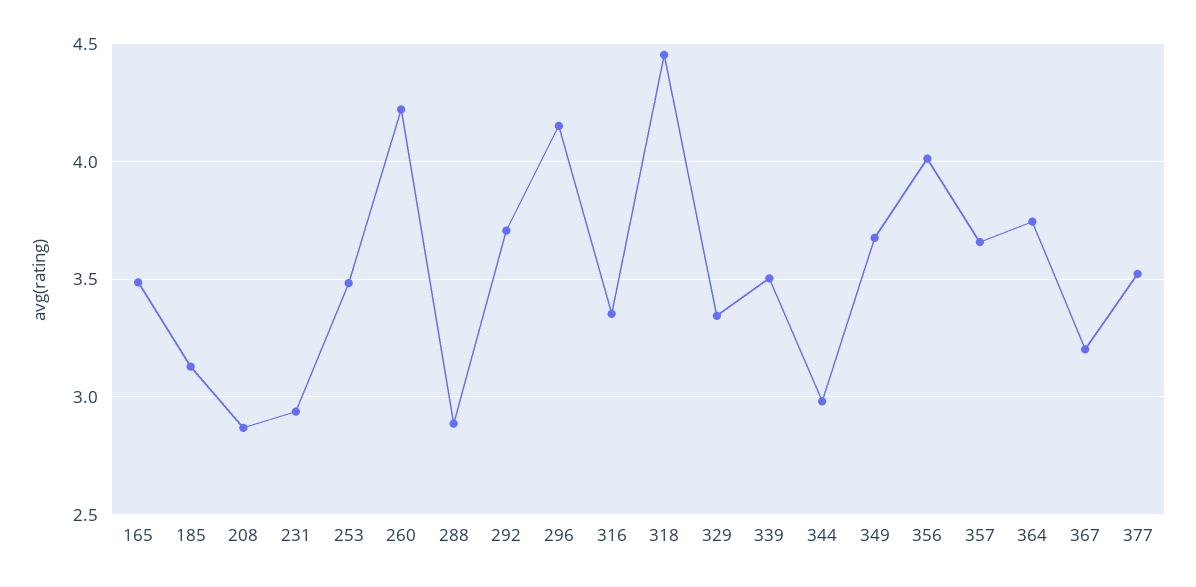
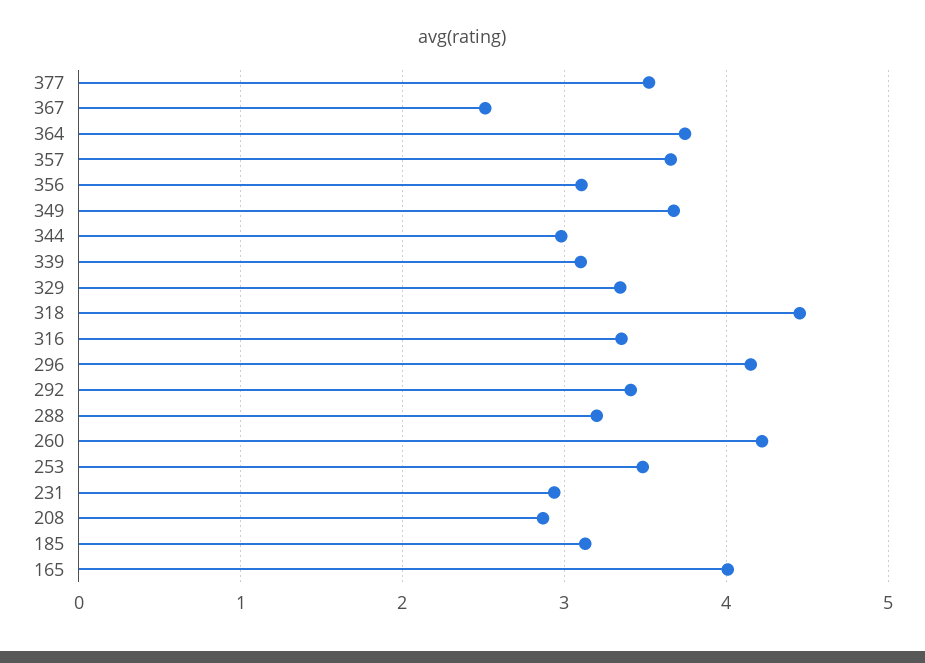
  {
-   "165": 3.5,
+   "165": 4,
    "185": 3.15,
    "208": 2.85,
    "231": 2.95,
    "253": 3.5,
    "260": 4.2,
-   "288": 2.9,
+   "288": 3.2,
-   "292": 3.7,
+   "292": 3.4,
    "296": 4.15,
    "316": 3.35,
    "318": 4.45,
    "329": 3.35,
-   "339": 3.5,
+   "339": 3.1,
    "344": 3,
    "349": 3.7,
-   "356": 4,
+   "356": 3.1,
    "357": 3.65,
    "364": 3.75,
-   "367": 3.2,
+   "367": 2.5,
    "377": 3.5
  }

